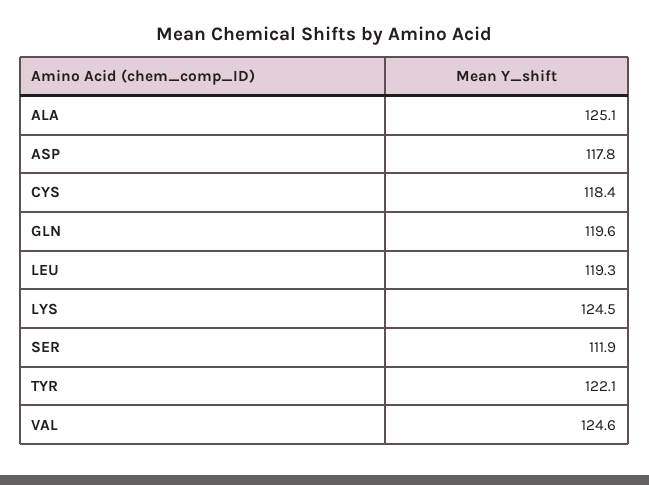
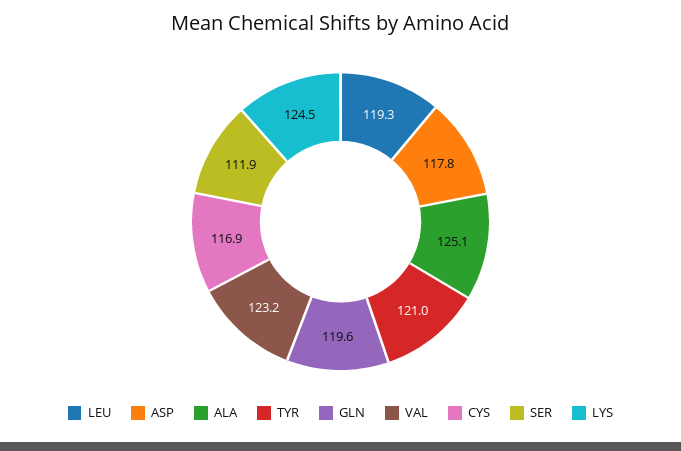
  {
    "ALA": 125.1,
    "ASP": 117.8,
-   "CYS": 118.4,
+   "CYS": 116.9,
    "GLN": 119.6,
    "LEU": 119.3,
    "LYS": 124.5,
    "SER": 111.9,
-   "TYR": 122.1,
+   "TYR": 121,
-   "VAL": 124.6
+   "VAL": 123.2
  }

